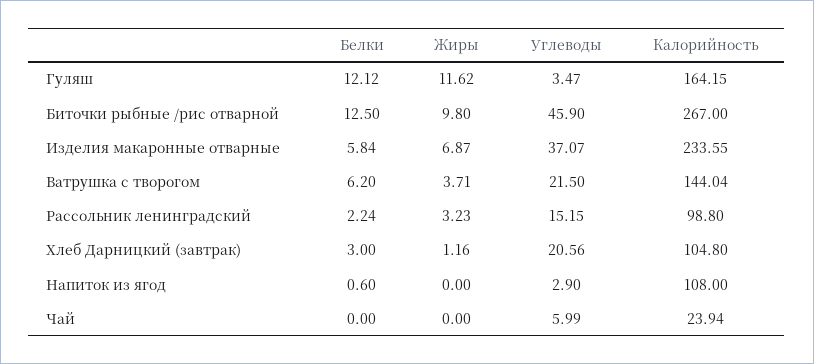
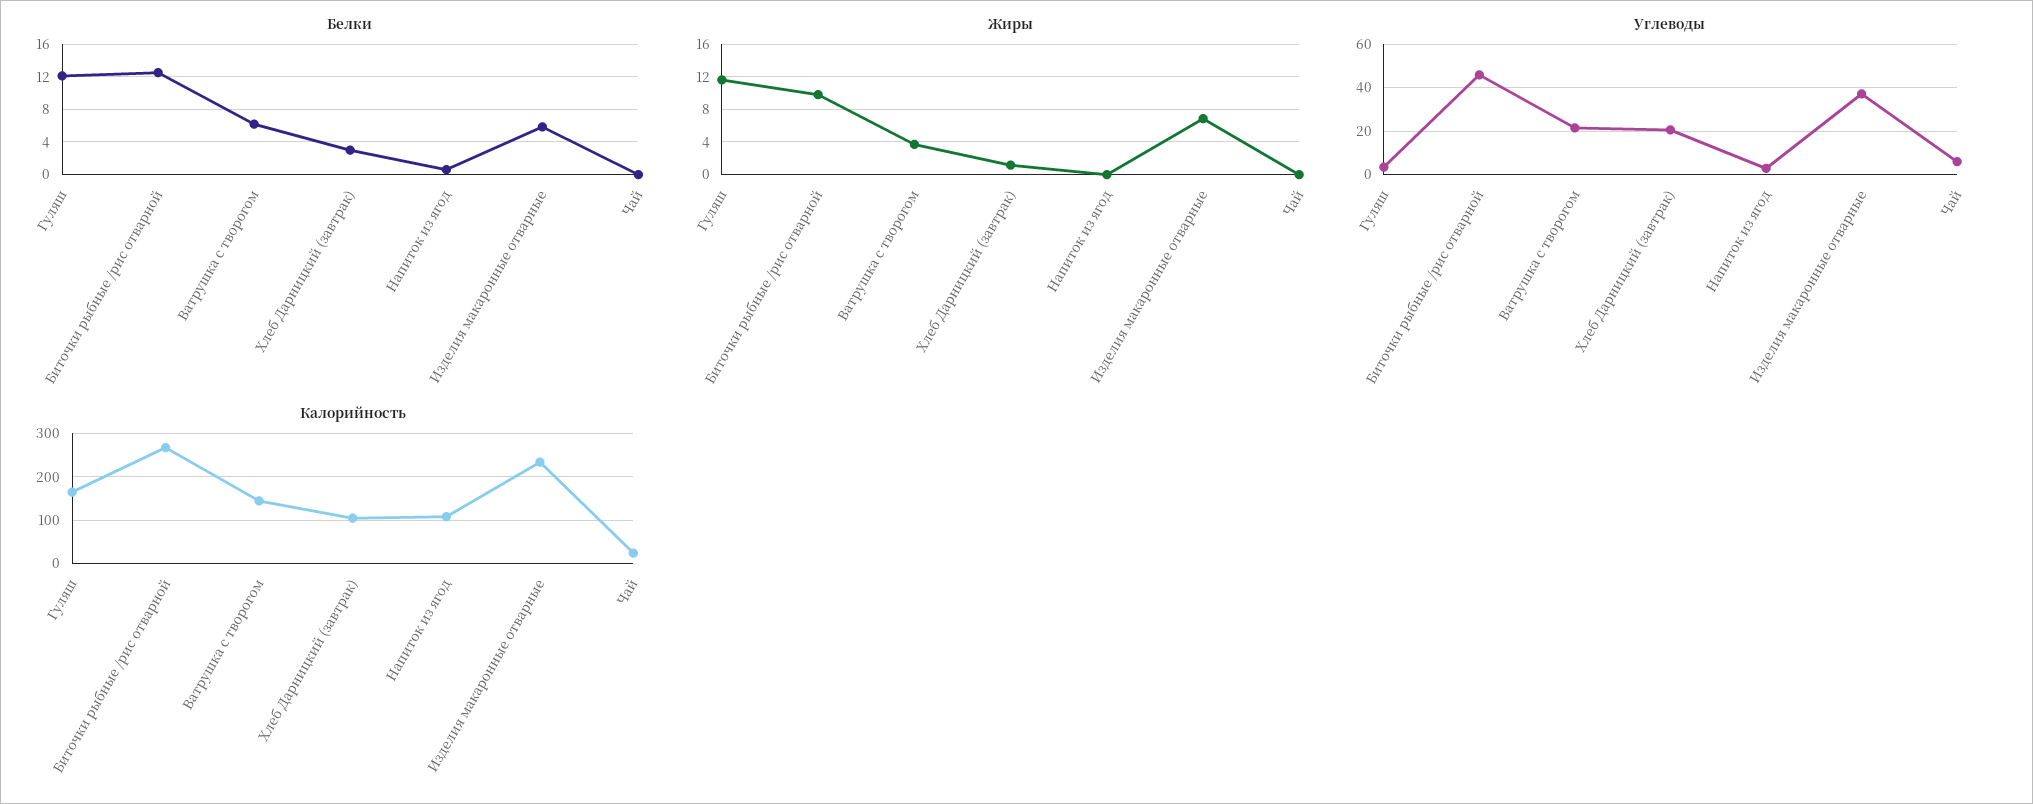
  {
    "Белки": {
      "Гуляш": 12.12,
      "Биточки рыбные /рис отварной": 12.5,
      "Изделия макаронные отварные": 5.84,
      "Ватрушка с творогом": 6.2,
-     "Рассольник ленинградский": 2.24,
      "Хлеб Дарницкий (завтрак)": 3,
      "Напиток из ягод": 0.6,
      "Чай": 0
    },
    "Жиры": {
      "Гуляш": 11.62,
      "Биточки рыбные /рис отварной": 9.8,
      "Изделия макаронные отварные": 6.87,
      "Ватрушка с творогом": 3.71,
-     "Рассольник ленинградский": 3.23,
      "Хлеб Дарницкий (завтрак)": 1.16,
      "Напиток из ягод": 0,
      "Чай": 0
    },
    "Углеводы": {
      "Гуляш": 3.47,
      "Биточки рыбные /рис отварной": 45.9,
      "Изделия макаронные отварные": 37.07,
      "Ватрушка с творогом": 21.5,
-     "Рассольник ленинградский": 15.15,
      "Хлеб Дарницкий (завтрак)": 20.56,
      "Напиток из ягод": 2.9,
      "Чай": 5.99
    },
    "Калорийность": {
      "Гуляш": 164.15,
      "Биточки рыбные /рис отварной": 267,
      "Изделия макаронные отварные": 233.55,
      "Ватрушка с творогом": 144.04,
-     "Рассольник ленинградский": 98.8,
      "Хлеб Дарницкий (завтрак)": 104.8,
      "Напиток из ягод": 108,
      "Чай": 23.94
    }
  }

